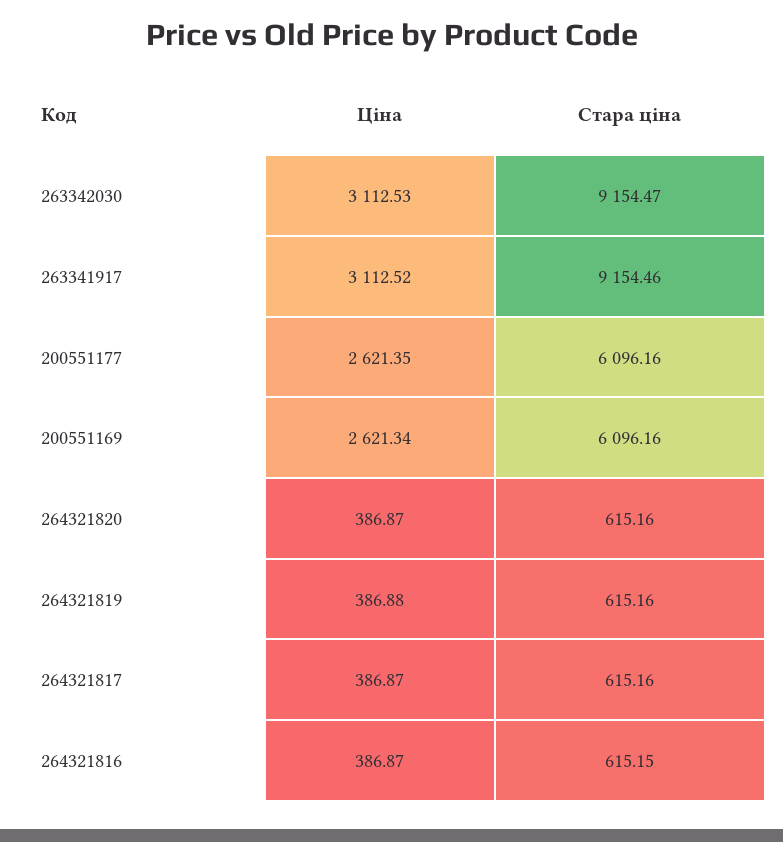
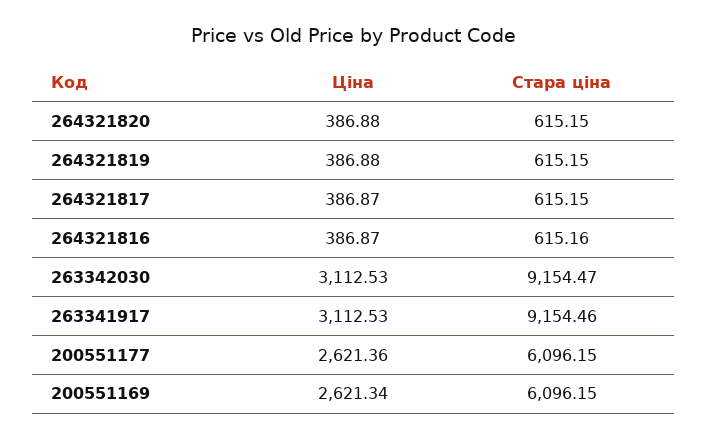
  {
    "Ціна": {
      "263342030": 3112.53,
-     "263341917": 3112.52,
+     "263341917": 3112.53,
-     "200551177": 2621.35,
+     "200551177": 2621.36,
      "200551169": 2621.34,
-     "264321820": 386.87,
+     "264321820": 386.88,
      "264321819": 386.88,
      "264321817": 386.87,
      "264321816": 386.87
    },
    "Стара ціна": {
      "263342030": 9154.47,
      "263341917": 9154.46,
-     "200551177": 6096.16,
+     "200551177": 6096.15,
-     "200551169": 6096.16,
+     "200551169": 6096.15,
-     "264321820": 615.16,
+     "264321820": 615.15,
-     "264321819": 615.16,
+     "264321819": 615.15,
-     "264321817": 615.16,
+     "264321817": 615.15,
-     "264321816": 615.15
+     "264321816": 615.16
    }
  }

